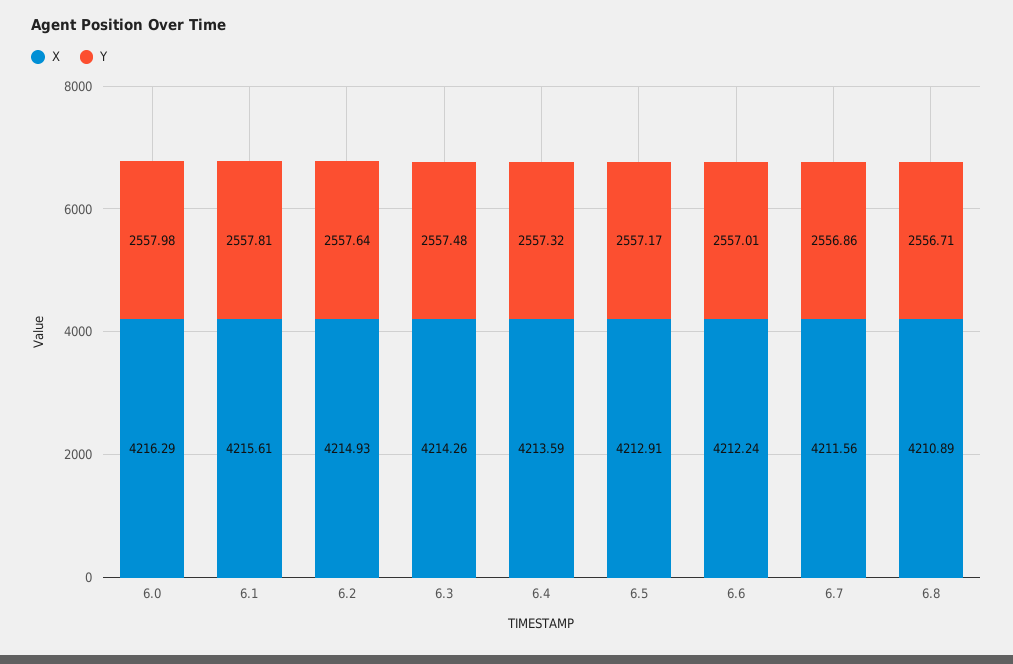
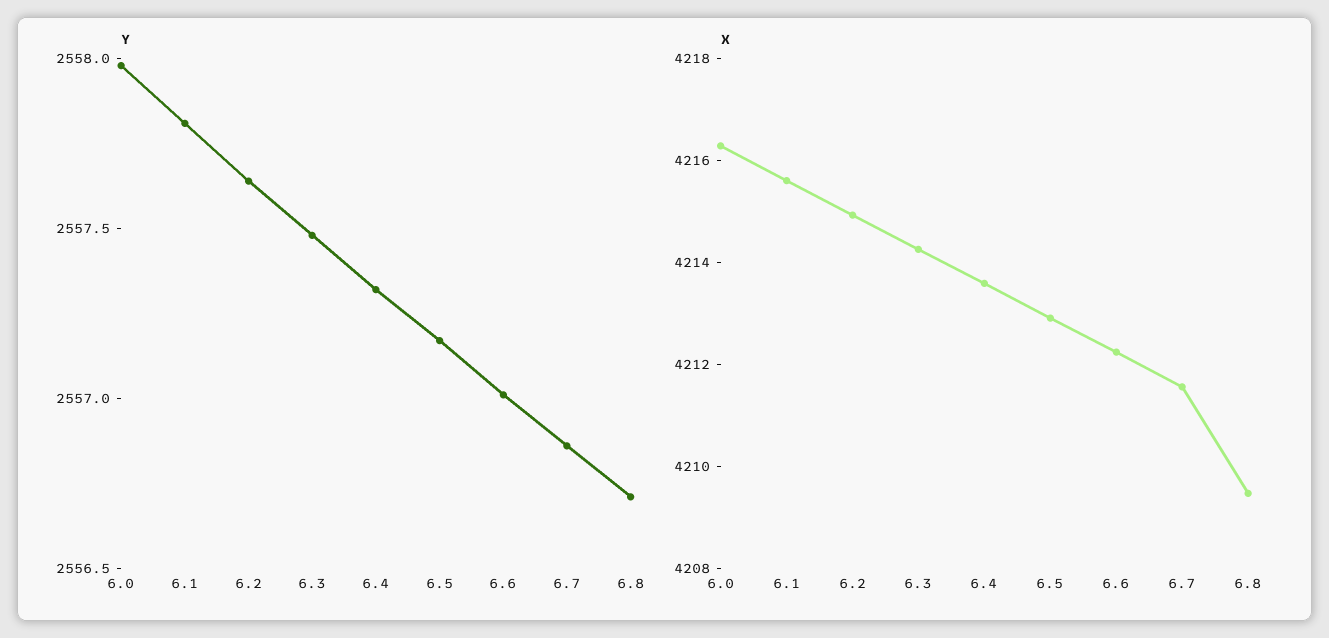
  {
    "X": {
      "6.0": 4216.29,
      "6.1": 4215.61,
      "6.2": 4214.93,
      "6.3": 4214.26,
      "6.4": 4213.59,
      "6.5": 4212.91,
      "6.6": 4212.24,
      "6.7": 4211.56,
-     "6.8": 4210.89
+     "6.8": 4209.5
    },
    "Y": {
      "6.0": 2557.98,
      "6.1": 2557.81,
      "6.2": 2557.64,
      "6.3": 2557.48,
      "6.4": 2557.32,
      "6.5": 2557.17,
      "6.6": 2557.01,
      "6.7": 2556.86,
      "6.8": 2556.71
    }
  }

